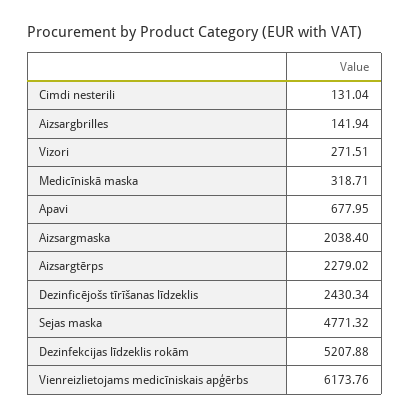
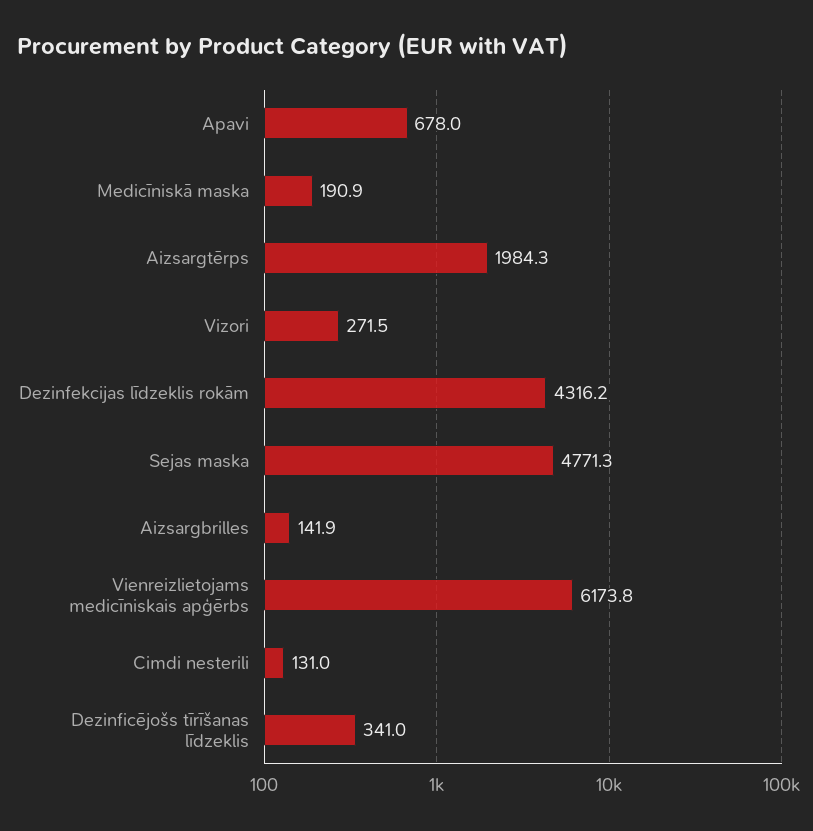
  {
    "Cimdi nesterili": 131.04,
    "Aizsargbrilles": 141.94,
    "Vizori": 271.51,
-   "Medicīniskā maska": 318.71,
+   "Medicīniskā maska": 190.9,
    "Apavi": 677.95,
-   "Aizsargmaska": 2038.4,
-   "Aizsargtērps": 2279.02,
+   "Aizsargtērps": 1984.3,
-   "Dezinficējošs tīrīšanas līdzeklis": 2430.34,
+   "Dezinficējošs tīrīšanas līdzeklis": 341,
    "Sejas maska": 4771.32,
-   "Dezinfekcijas līdzeklis rokām": 5207.88,
+   "Dezinfekcijas līdzeklis rokām": 4316.2,
    "Vienreizlietojams medicīniskais apģērbs": 6173.76
  }

